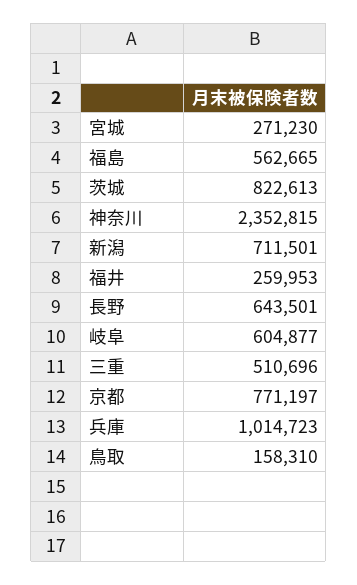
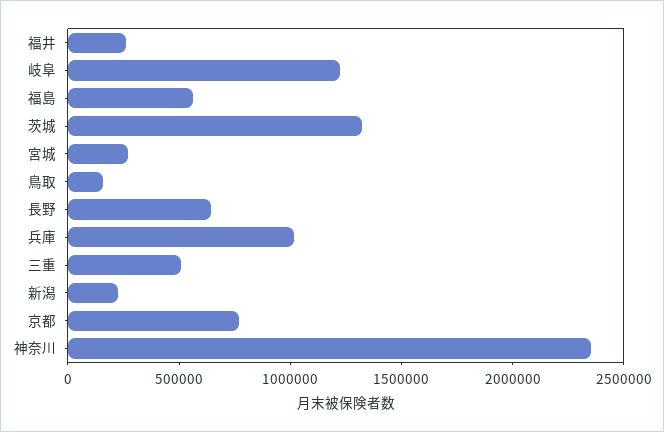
  {
    "宮城": 271230,
    "福島": 562665,
-   "茨城": 822613,
+   "茨城": 1300000,
    "神奈川": 2352815,
-   "新潟": 711501,
+   "新潟": 200000,
    "福井": 259953,
    "長野": 643501,
-   "岐阜": 604877,
+   "岐阜": 1200000,
    "三重": 510696,
    "京都": 771197,
    "兵庫": 1014723,
    "鳥取": 158310
  }

